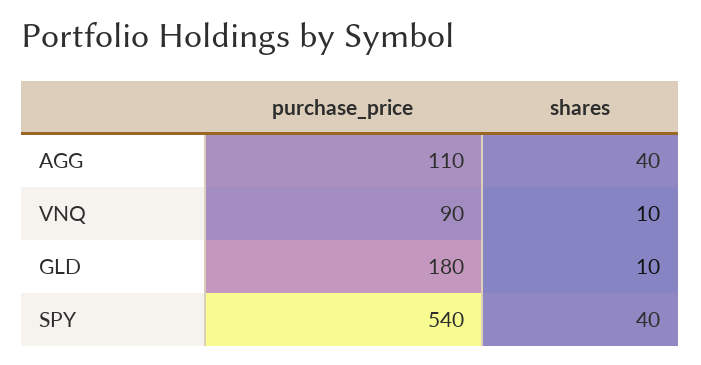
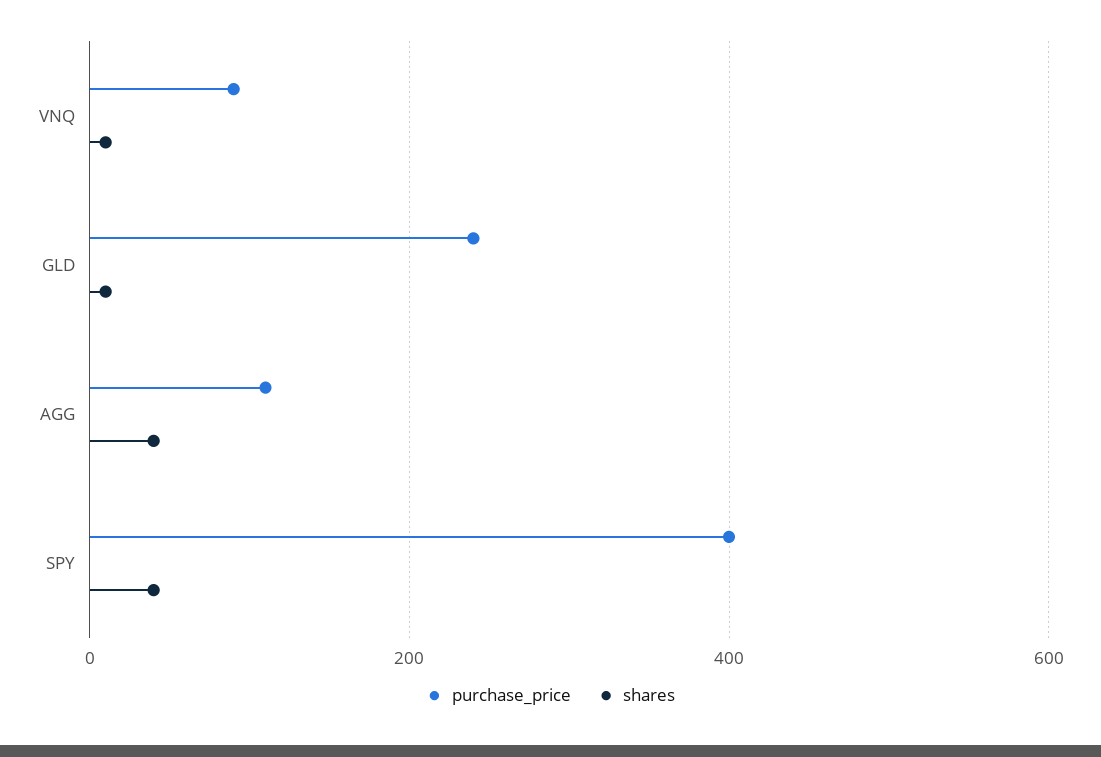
  {
    "purchase_price": {
      "AGG": 110,
      "VNQ": 90,
-     "GLD": 180,
+     "GLD": 240,
-     "SPY": 540
+     "SPY": 400
    },
    "shares": {
      "AGG": 40,
      "VNQ": 10,
      "GLD": 10,
      "SPY": 40
    }
  }

